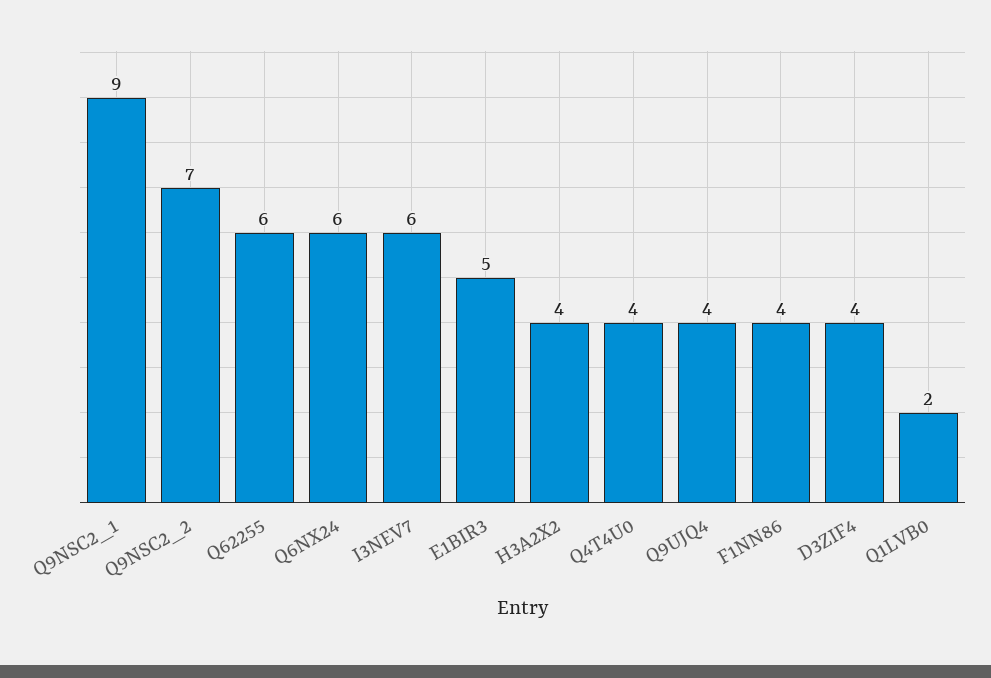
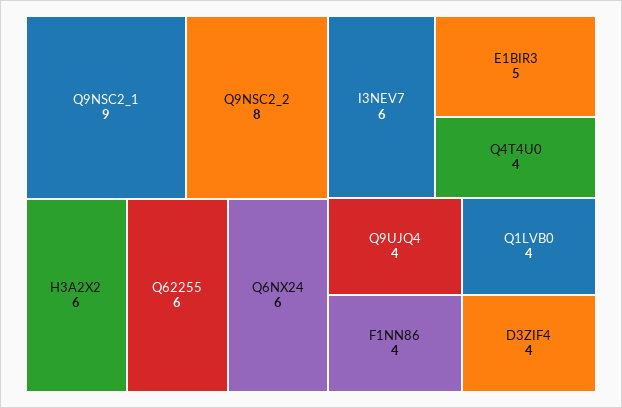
  {
    "Q9NSC2_1": 9,
-   "Q9NSC2_2": 7,
+   "Q9NSC2_2": 8,
    "Q62255": 6,
    "Q6NX24": 6,
    "I3NEV7": 6,
    "E1BIR3": 5,
-   "H3A2X2": 4,
+   "H3A2X2": 6,
    "Q4T4U0": 4,
    "Q9UJQ4": 4,
    "F1NN86": 4,
    "D3ZIF4": 4,
-   "Q1LVB0": 2
+   "Q1LVB0": 4
  }

